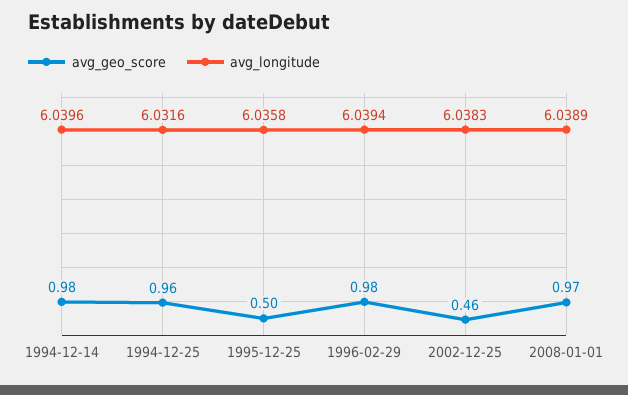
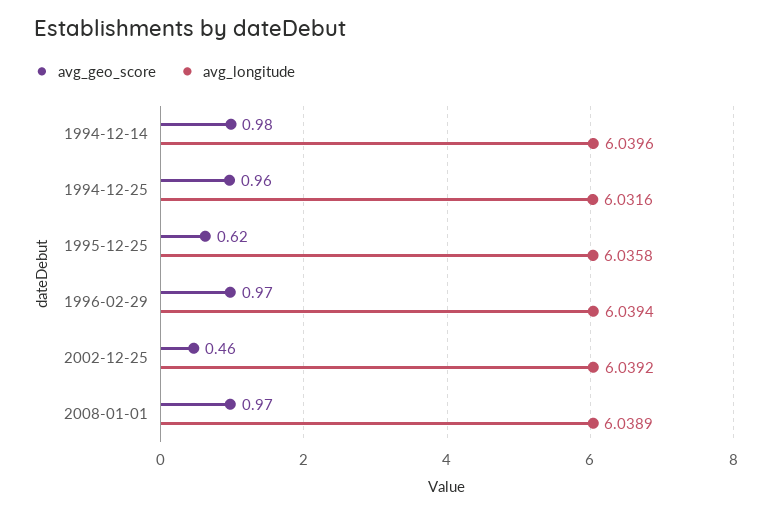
  {
    "avg_geo_score": {
      "1994-12-14": 0.98,
      "1994-12-25": 0.96,
-     "1995-12-25": 0.5,
+     "1995-12-25": 0.62,
-     "1996-02-29": 0.98,
+     "1996-02-29": 0.97,
      "2002-12-25": 0.46,
      "2008-01-01": 0.97
    },
    "avg_longitude": {
      "1994-12-14": 6.0396,
      "1994-12-25": 6.0316,
      "1995-12-25": 6.0358,
      "1996-02-29": 6.0394,
-     "2002-12-25": 6.0383,
+     "2002-12-25": 6.0392,
      "2008-01-01": 6.0389
    }
  }

